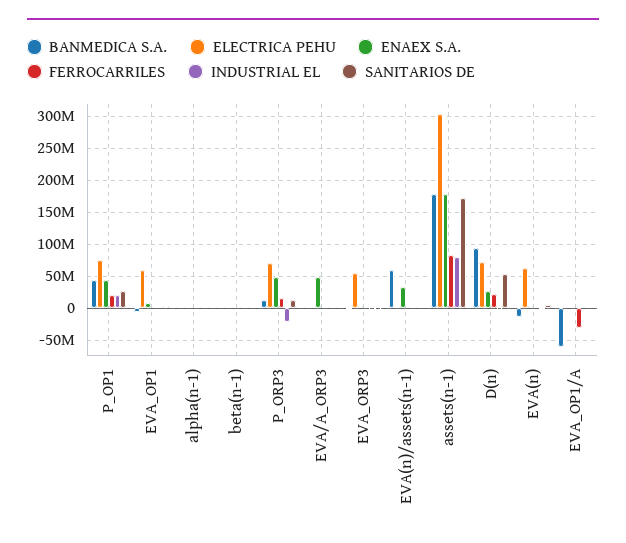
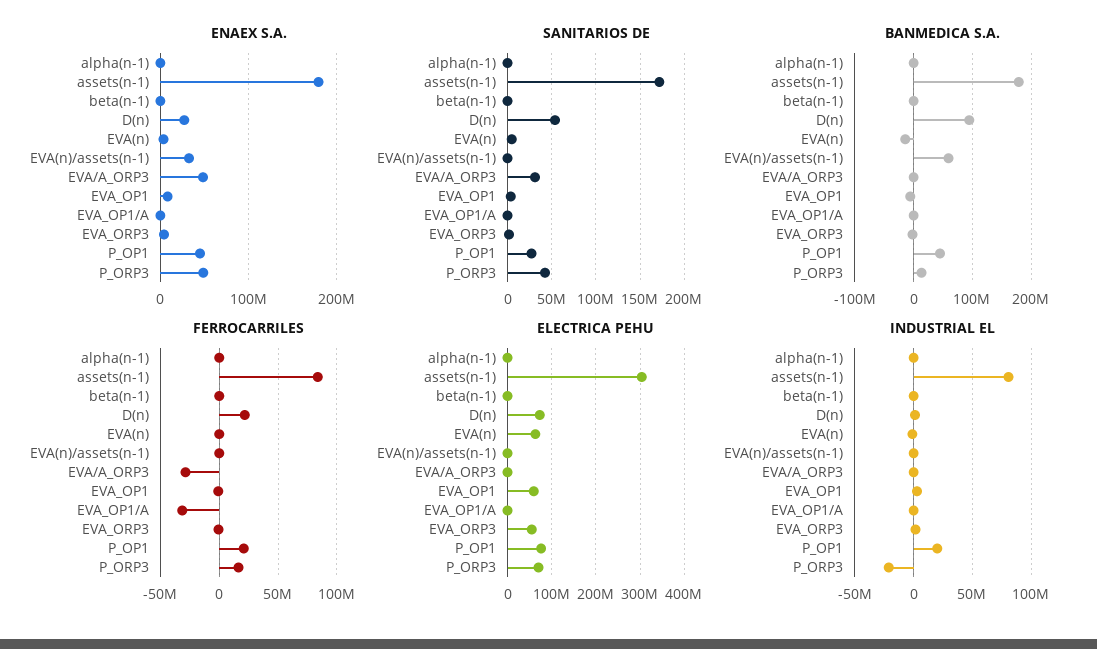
  {
    "BANMEDICA S.A.": {
      "P_OP1": 40000000,
      "EVA_OP1": -10000000,
      "alpha(n-1)": 0,
      "beta(n-1)": 0,
      "P_ORP3": 10000000,
      "EVA/A_ORP3": 0,
      "EVA_ORP3": 0,
      "EVA(n)/assets(n-1)": 60000000,
      "assets(n-1)": 180000000,
      "D(n)": 90000000,
      "EVA(n)": -10000000,
-     "EVA_OP1/A": -60000000
+     "EVA_OP1/A": 0
    },
    "ELECTRICA PEHU": {
      "P_OP1": 80000000,
      "EVA_OP1": 60000000,
      "alpha(n-1)": 0,
      "beta(n-1)": 0,
      "P_ORP3": 70000000,
      "EVA/A_ORP3": 0,
      "EVA_ORP3": 50000000,
      "EVA(n)/assets(n-1)": 0,
      "assets(n-1)": 300000000,
      "D(n)": 70000000,
      "EVA(n)": 60000000,
      "EVA_OP1/A": 0
    },
    "ENAEX S.A.": {
      "P_OP1": 40000000,
      "EVA_OP1": 10000000,
      "alpha(n-1)": 0,
      "beta(n-1)": 0,
      "P_ORP3": 50000000,
      "EVA/A_ORP3": 50000000,
      "EVA_ORP3": 0,
      "EVA(n)/assets(n-1)": 30000000,
      "assets(n-1)": 180000000,
      "D(n)": 30000000,
      "EVA(n)": 0,
      "EVA_OP1/A": 0
    },
    "FERROCARRILES": {
      "P_OP1": 20000000,
      "EVA_OP1": 0,
      "alpha(n-1)": 0,
      "beta(n-1)": 0,
      "P_ORP3": 20000000,
-     "EVA/A_ORP3": 0,
+     "EVA/A_ORP3": -30000000,
      "EVA_ORP3": 0,
      "EVA(n)/assets(n-1)": 0,
      "assets(n-1)": 80000000,
      "D(n)": 20000000,
      "EVA(n)": 0,
      "EVA_OP1/A": -30000000
    },
    "INDUSTRIAL EL": {
      "P_OP1": 20000000,
      "EVA_OP1": 0,
      "alpha(n-1)": 0,
      "beta(n-1)": 0,
      "P_ORP3": -20000000,
      "EVA/A_ORP3": 0,
      "EVA_ORP3": 0,
      "EVA(n)/assets(n-1)": 0,
      "assets(n-1)": 80000000,
      "D(n)": 0,
      "EVA(n)": 0,
      "EVA_OP1/A": 0
    },
    "SANITARIOS DE": {
      "P_OP1": 30000000,
      "EVA_OP1": 0,
      "alpha(n-1)": 0,
      "beta(n-1)": 0,
-     "P_ORP3": 10000000,
+     "P_ORP3": 40000000,
-     "EVA/A_ORP3": 0,
+     "EVA/A_ORP3": 30000000,
      "EVA_ORP3": 0,
      "EVA(n)/assets(n-1)": 0,
      "assets(n-1)": 170000000,
      "D(n)": 50000000,
      "EVA(n)": 0,
      "EVA_OP1/A": 0
    }
  }

